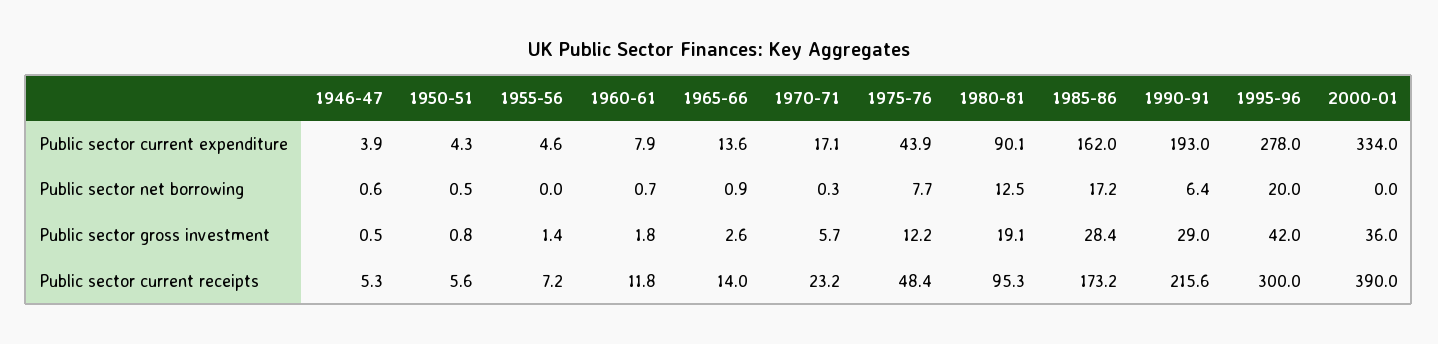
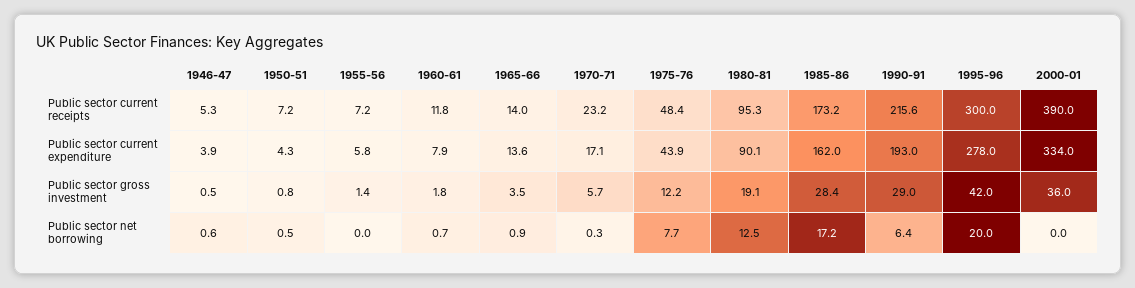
  {
    "1946-47": {
      "Public sector current expenditure": 3.9,
      "Public sector net borrowing": 0.6,
      "Public sector gross investment": 0.5,
      "Public sector current receipts": 5.3
    },
    "1950-51": {
      "Public sector current expenditure": 4.3,
      "Public sector net borrowing": 0.5,
      "Public sector gross investment": 0.8,
-     "Public sector current receipts": 5.6
+     "Public sector current receipts": 7.2
    },
    "1955-56": {
-     "Public sector current expenditure": 4.6,
+     "Public sector current expenditure": 5.8,
      "Public sector net borrowing": 0,
      "Public sector gross investment": 1.4,
      "Public sector current receipts": 7.2
    },
    "1960-61": {
      "Public sector current expenditure": 7.9,
      "Public sector net borrowing": 0.7,
      "Public sector gross investment": 1.8,
      "Public sector current receipts": 11.8
    },
    "1965-66": {
      "Public sector current expenditure": 13.6,
      "Public sector net borrowing": 0.9,
-     "Public sector gross investment": 2.6,
+     "Public sector gross investment": 3.5,
      "Public sector current receipts": 14
    },
    "1970-71": {
      "Public sector current expenditure": 17.1,
      "Public sector net borrowing": 0.3,
      "Public sector gross investment": 5.7,
      "Public sector current receipts": 23.2
    },
    "1975-76": {
      "Public sector current expenditure": 43.9,
      "Public sector net borrowing": 7.7,
      "Public sector gross investment": 12.2,
      "Public sector current receipts": 48.4
    },
    "1980-81": {
      "Public sector current expenditure": 90.1,
      "Public sector net borrowing": 12.5,
      "Public sector gross investment": 19.1,
      "Public sector current receipts": 95.3
    },
    "1985-86": {
      "Public sector current expenditure": 162,
      "Public sector net borrowing": 17.2,
      "Public sector gross investment": 28.4,
      "Public sector current receipts": 173.2
    },
    "1990-91": {
      "Public sector current expenditure": 193,
      "Public sector net borrowing": 6.4,
      "Public sector gross investment": 29,
      "Public sector current receipts": 215.6
    },
    "1995-96": {
      "Public sector current expenditure": 278,
      "Public sector net borrowing": 20,
      "Public sector gross investment": 42,
      "Public sector current receipts": 300
    },
    "2000-01": {
      "Public sector current expenditure": 334,
      "Public sector net borrowing": 0,
      "Public sector gross investment": 36,
      "Public sector current receipts": 390
    }
  }

